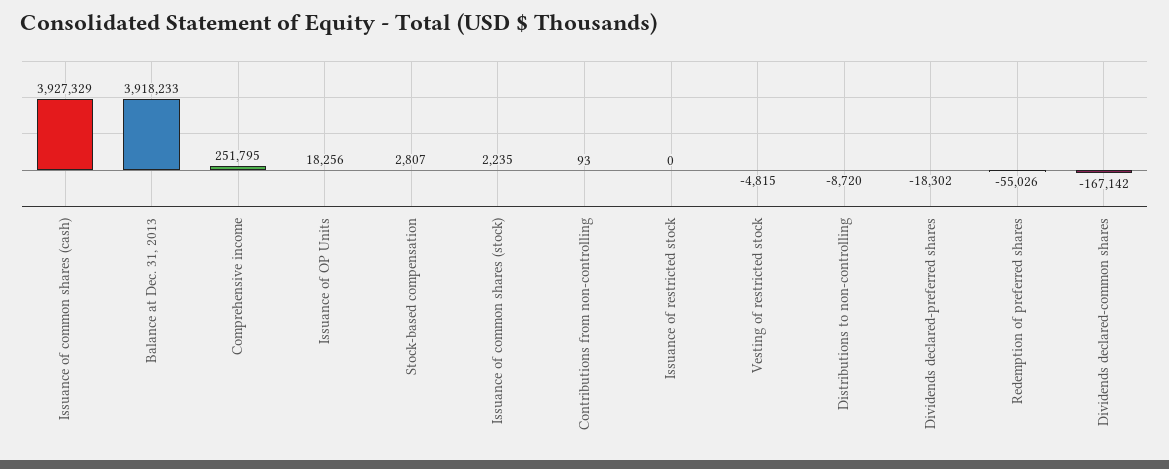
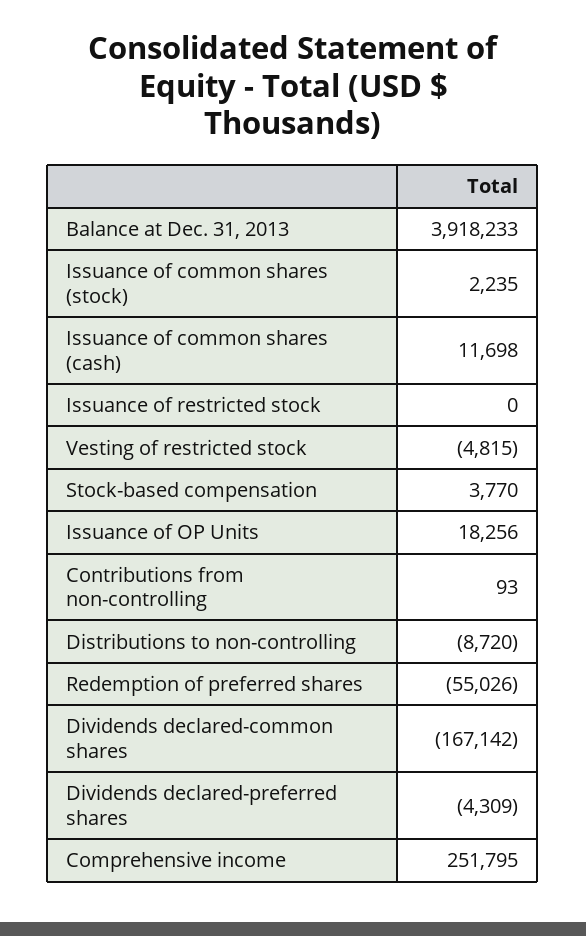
  {
-   "Issuance of common shares (cash)": 3927329,
+   "Issuance of common shares (cash)": 11698,
    "Balance at Dec. 31, 2013": 3918233,
    "Comprehensive income": 251795,
    "Issuance of OP Units": 18256,
-   "Stock-based compensation": 2807,
+   "Stock-based compensation": 3770,
    "Issuance of common shares (stock)": 2235,
    "Contributions from non-controlling": 93,
    "Issuance of restricted stock": 0,
    "Vesting of restricted stock": -4815,
    "Distributions to non-controlling": -8720,
-   "Dividends declared-preferred shares": -18302,
+   "Dividends declared-preferred shares": -4309,
    "Redemption of preferred shares": -55026,
    "Dividends declared-common shares": -167142
  }

